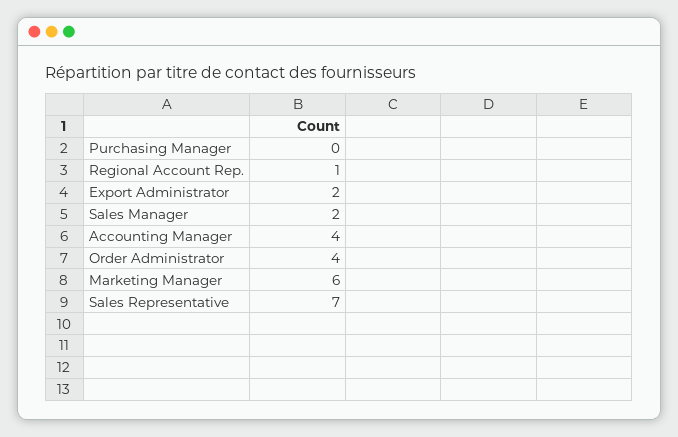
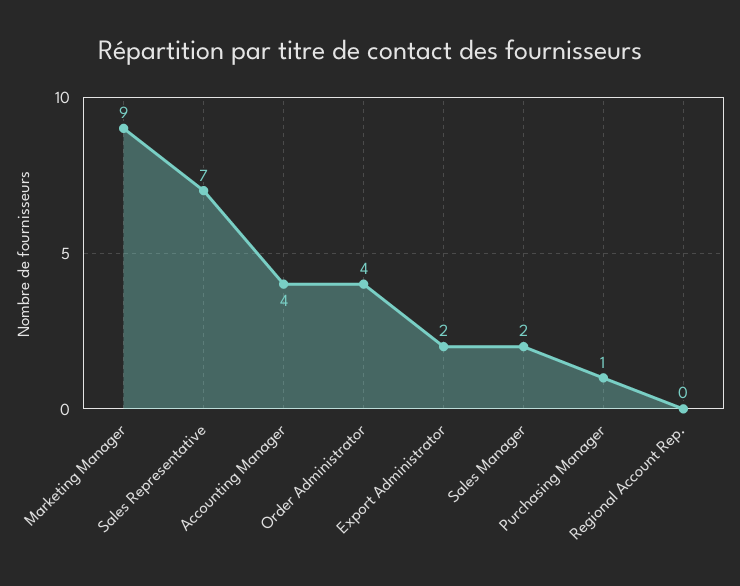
  {
-   "Purchasing Manager": 0,
+   "Purchasing Manager": 1,
-   "Regional Account Rep.": 1,
+   "Regional Account Rep.": 0,
    "Export Administrator": 2,
    "Sales Manager": 2,
    "Accounting Manager": 4,
    "Order Administrator": 4,
-   "Marketing Manager": 6,
+   "Marketing Manager": 9,
    "Sales Representative": 7
  }

